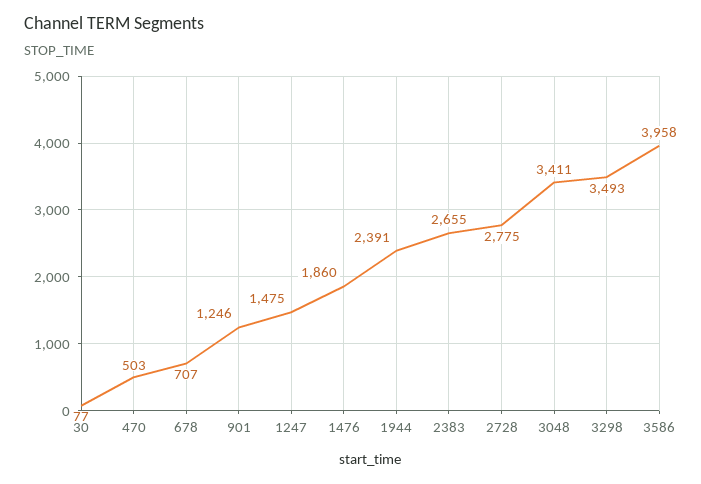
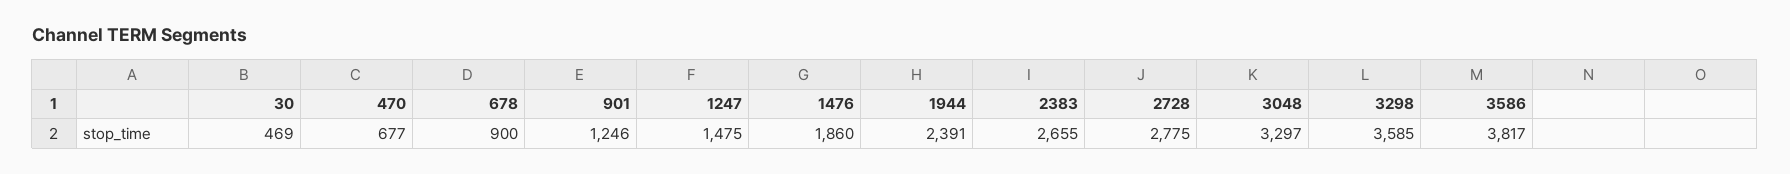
  {
-   "30": 77,
+   "30": 469,
-   "470": 503,
+   "470": 677,
-   "678": 707,
+   "678": 900,
    "901": 1246,
    "1247": 1475,
    "1476": 1860,
    "1944": 2391,
    "2383": 2655,
    "2728": 2775,
-   "3048": 3411,
+   "3048": 3297,
-   "3298": 3493,
+   "3298": 3585,
-   "3586": 3958
+   "3586": 3817
  }

